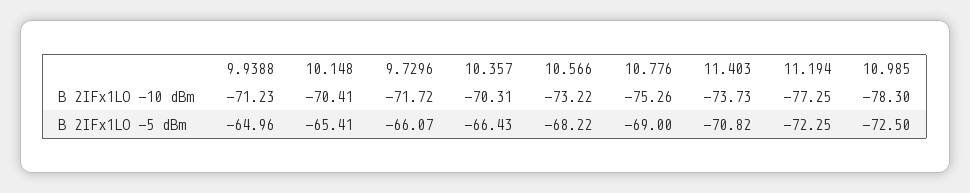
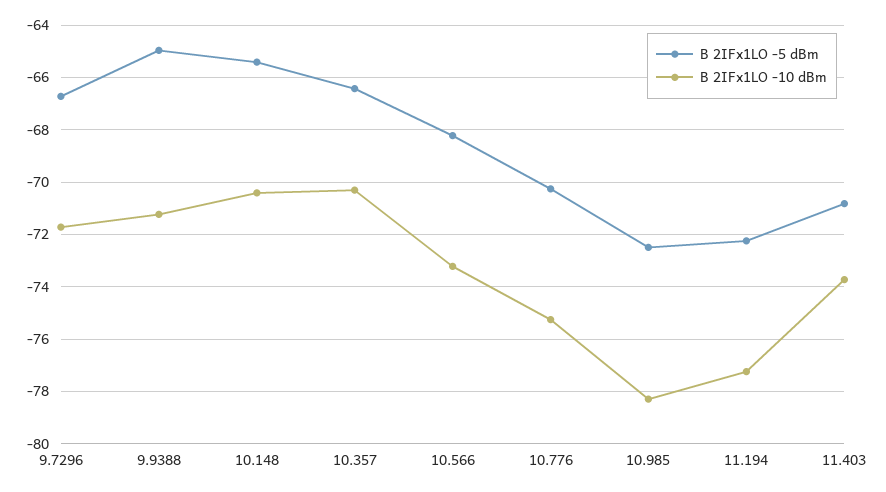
  {
    "B 2IFx1LO -10 dBm": {
      "9.9388": -71.23,
      "10.148": -70.41,
      "9.7296": -71.72,
      "10.357": -70.31,
      "10.566": -73.22,
      "10.776": -75.26,
      "11.403": -73.73,
      "11.194": -77.25,
      "10.985": -78.3
    },
    "B 2IFx1LO -5 dBm": {
      "9.9388": -64.96,
      "10.148": -65.41,
-     "9.7296": -66.07,
+     "9.7296": -66.75,
      "10.357": -66.43,
      "10.566": -68.22,
-     "10.776": -69,
+     "10.776": -70.25,
      "11.403": -70.82,
      "11.194": -72.25,
      "10.985": -72.5
    }
  }

